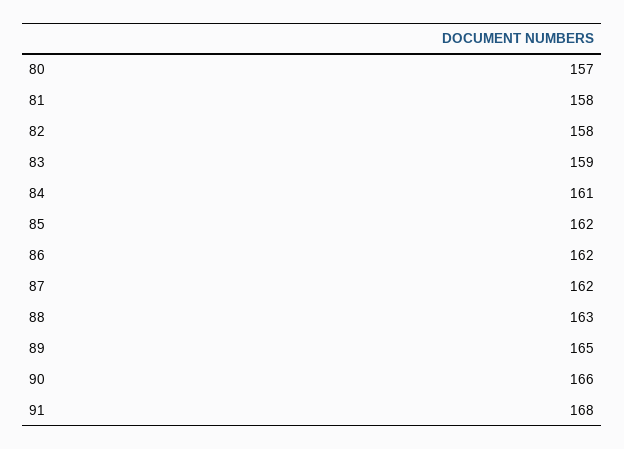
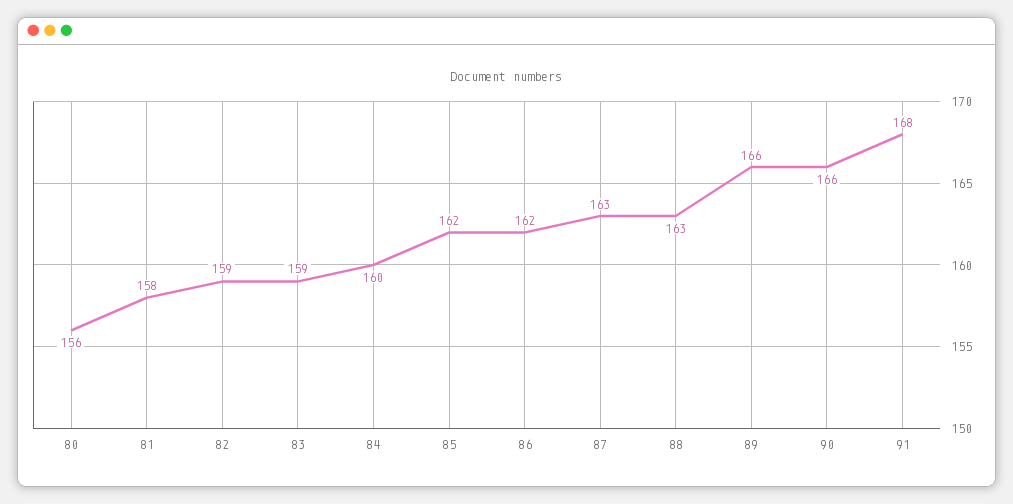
  {
-   "80": 157,
+   "80": 156,
    "81": 158,
-   "82": 158,
+   "82": 159,
    "83": 159,
-   "84": 161,
+   "84": 160,
    "85": 162,
    "86": 162,
-   "87": 162,
+   "87": 163,
    "88": 163,
-   "89": 165,
+   "89": 166,
    "90": 166,
    "91": 168
  }

